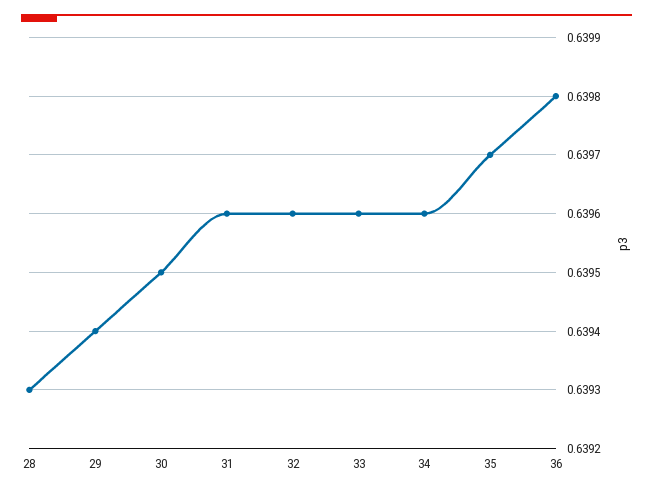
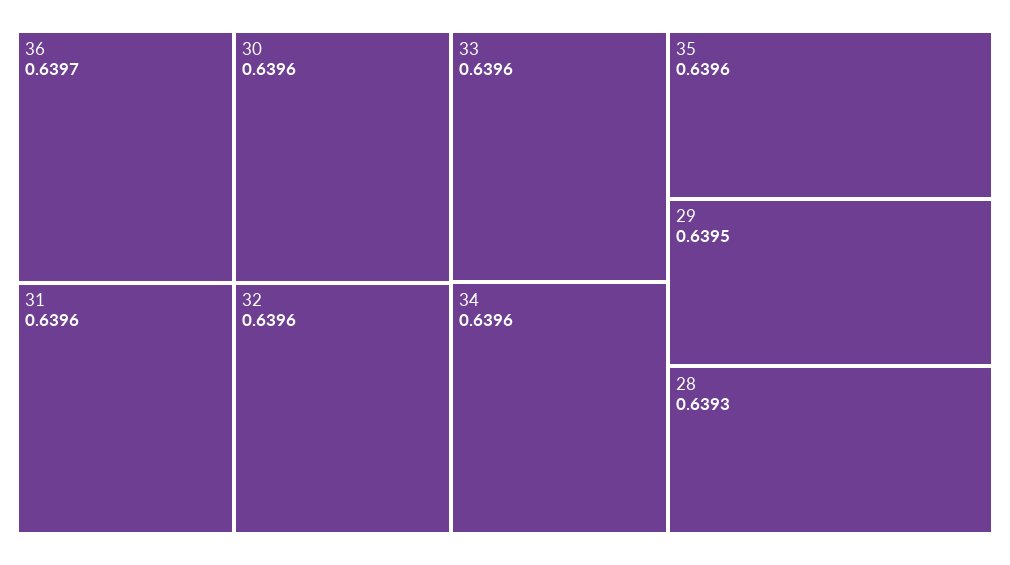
  {
    "28": 0.6393,
-   "29": 0.6394,
+   "29": 0.6395,
-   "30": 0.6395,
+   "30": 0.6396,
    "31": 0.6396,
    "32": 0.6396,
    "33": 0.6396,
    "34": 0.6396,
-   "35": 0.6397,
+   "35": 0.6396,
-   "36": 0.6398
+   "36": 0.6397
  }

